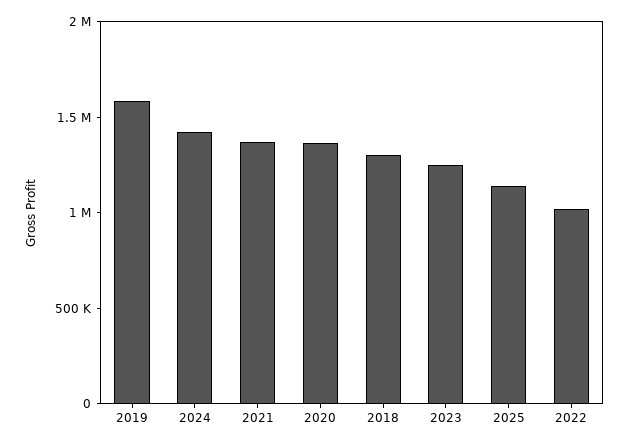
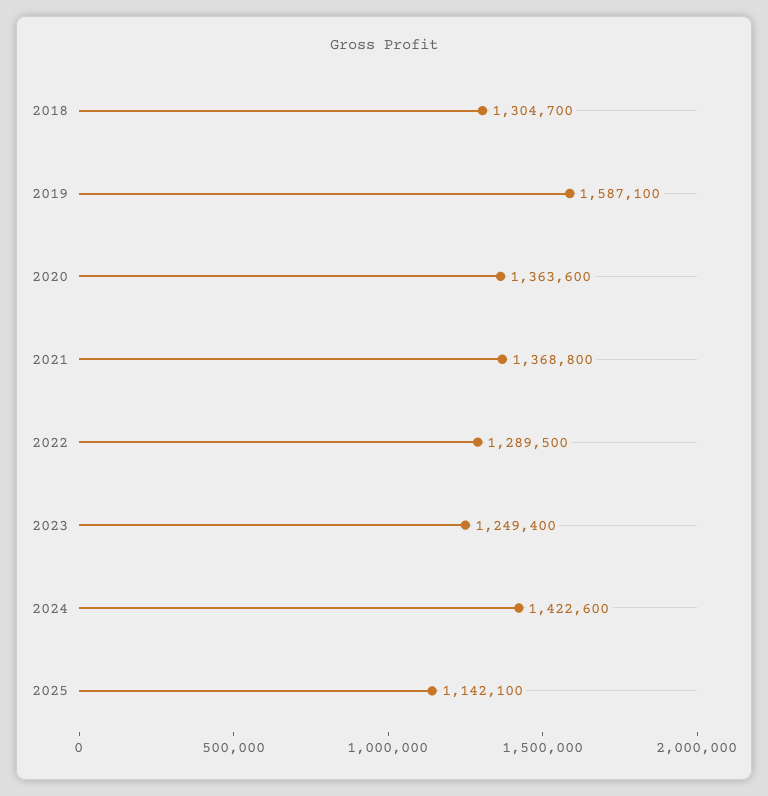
  {
    "2019": 1587100,
    "2024": 1422600,
    "2021": 1368800,
    "2020": 1363600,
    "2018": 1304700,
    "2023": 1249400,
    "2025": 1142100,
-   "2022": 1000000
+   "2022": 1289500
  }

